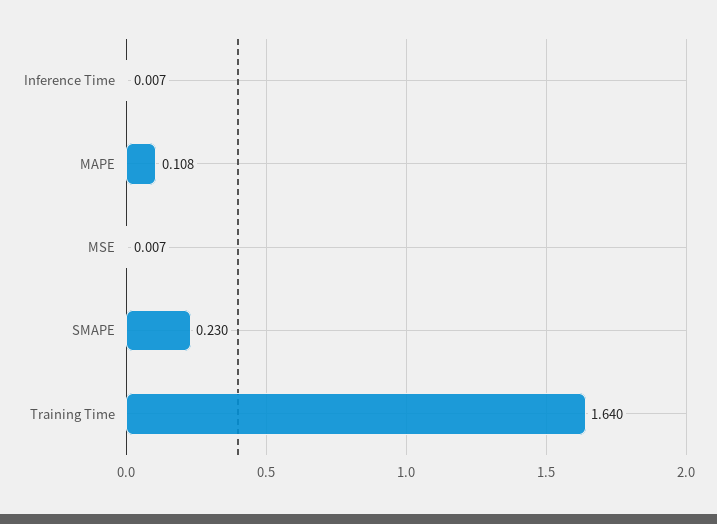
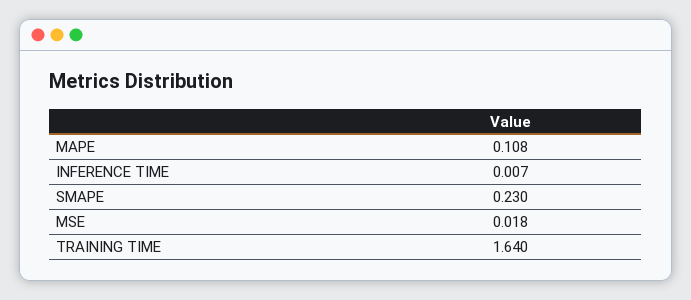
  {
    "Inference Time": 0.007,
    "MAPE": 0.108,
-   "MSE": 0.007,
+   "MSE": 0.018,
    "SMAPE": 0.23,
    "Training Time": 1.64
  }

